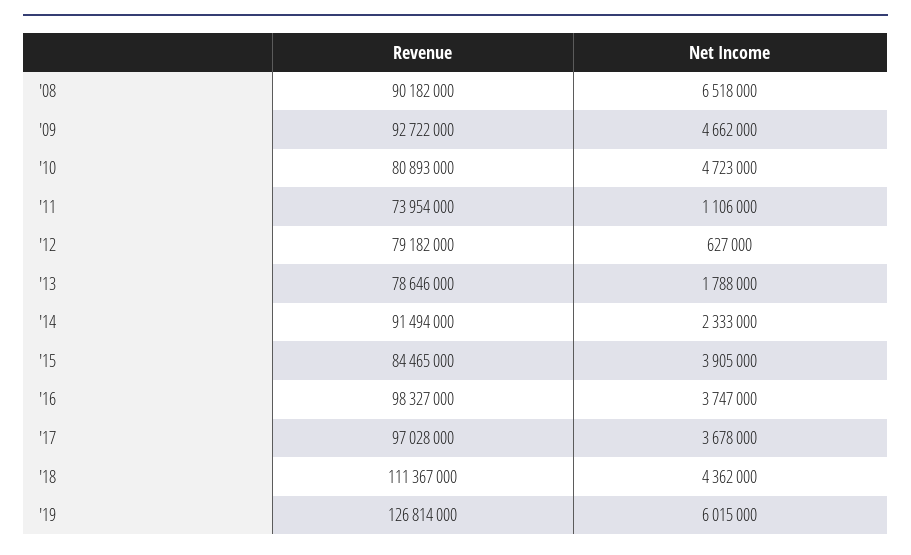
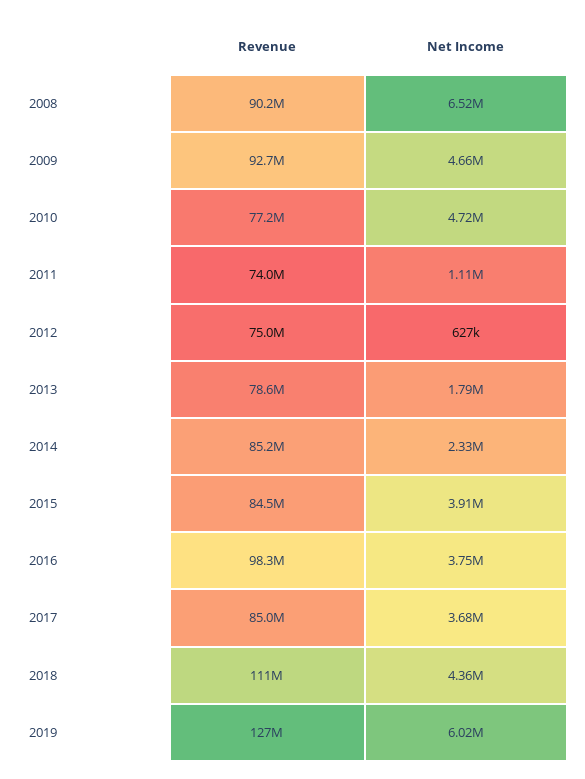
  {
    "Revenue": {
      "'08": 90182000,
      "'09": 92722000,
-     "'10": 80893000,
+     "'10": 77200000,
      "'11": 73954000,
-     "'12": 79182000,
+     "'12": 75000000,
      "'13": 78646000,
-     "'14": 91494000,
+     "'14": 85200000,
      "'15": 84465000,
      "'16": 98327000,
-     "'17": 97028000,
+     "'17": 85000000,
      "'18": 111367000,
      "'19": 126814000
    },
    "Net Income": {
      "'08": 6518000,
      "'09": 4662000,
      "'10": 4723000,
      "'11": 1106000,
      "'12": 627000,
      "'13": 1788000,
      "'14": 2333000,
      "'15": 3905000,
      "'16": 3747000,
      "'17": 3678000,
      "'18": 4362000,
      "'19": 6015000
    }
  }

